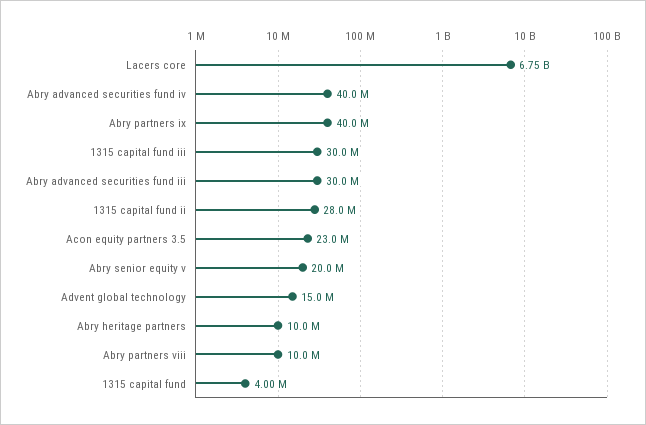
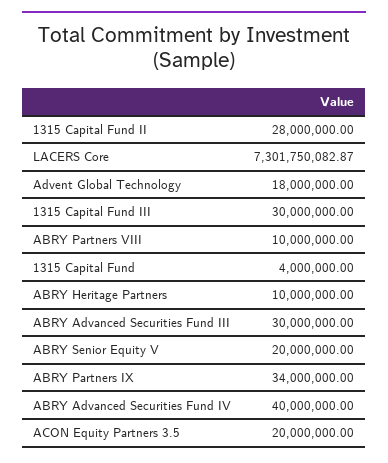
  {
-   "Lacers core": 6750000000,
+   "Lacers core": 7301750082.87,
    "Abry advanced securities fund iv": 40000000,
-   "Abry partners ix": 40000000,
+   "Abry partners ix": 34000000,
    "1315 capital fund iii": 30000000,
    "Abry advanced securities fund iii": 30000000,
    "1315 capital fund ii": 28000000,
-   "Acon equity partners 3.5": 23000000,
+   "Acon equity partners 3.5": 20000000,
    "Abry senior equity v": 20000000,
-   "Advent global technology": 15000000,
+   "Advent global technology": 18000000,
    "Abry heritage partners": 10000000,
    "Abry partners viii": 10000000,
    "1315 capital fund": 4000000
  }

